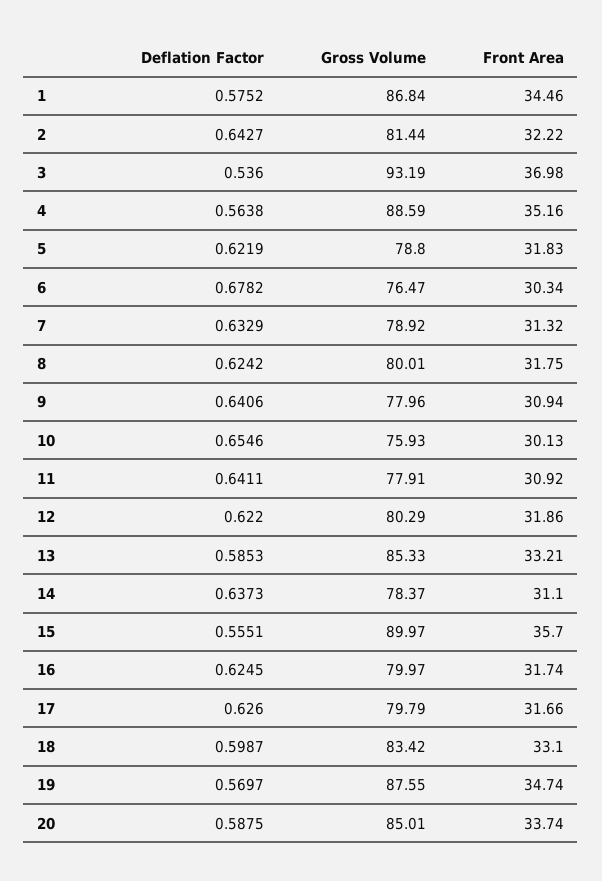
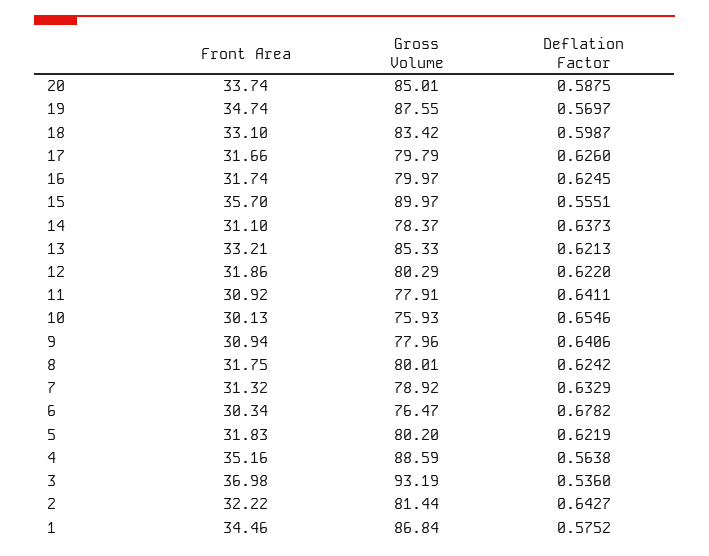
  {
    "Deflation Factor": {
      "1": 0.5752,
      "2": 0.6427,
      "3": 0.536,
      "4": 0.5638,
      "5": 0.6219,
      "6": 0.6782,
      "7": 0.6329,
      "8": 0.6242,
      "9": 0.6406,
      "10": 0.6546,
      "11": 0.6411,
      "12": 0.622,
-     "13": 0.5853,
+     "13": 0.6213,
      "14": 0.6373,
      "15": 0.5551,
      "16": 0.6245,
      "17": 0.626,
      "18": 0.5987,
      "19": 0.5697,
      "20": 0.5875
    },
    "Gross Volume": {
      "1": 86.84,
      "2": 81.44,
      "3": 93.19,
      "4": 88.59,
-     "5": 78.8,
+     "5": 80.2,
      "6": 76.47,
      "7": 78.92,
      "8": 80.01,
      "9": 77.96,
      "10": 75.93,
      "11": 77.91,
      "12": 80.29,
      "13": 85.33,
      "14": 78.37,
      "15": 89.97,
      "16": 79.97,
      "17": 79.79,
      "18": 83.42,
      "19": 87.55,
      "20": 85.01
    },
    "Front Area": {
      "1": 34.46,
      "2": 32.22,
      "3": 36.98,
      "4": 35.16,
      "5": 31.83,
      "6": 30.34,
      "7": 31.32,
      "8": 31.75,
      "9": 30.94,
      "10": 30.13,
      "11": 30.92,
      "12": 31.86,
      "13": 33.21,
      "14": 31.1,
      "15": 35.7,
      "16": 31.74,
      "17": 31.66,
      "18": 33.1,
      "19": 34.74,
      "20": 33.74
    }
  }

